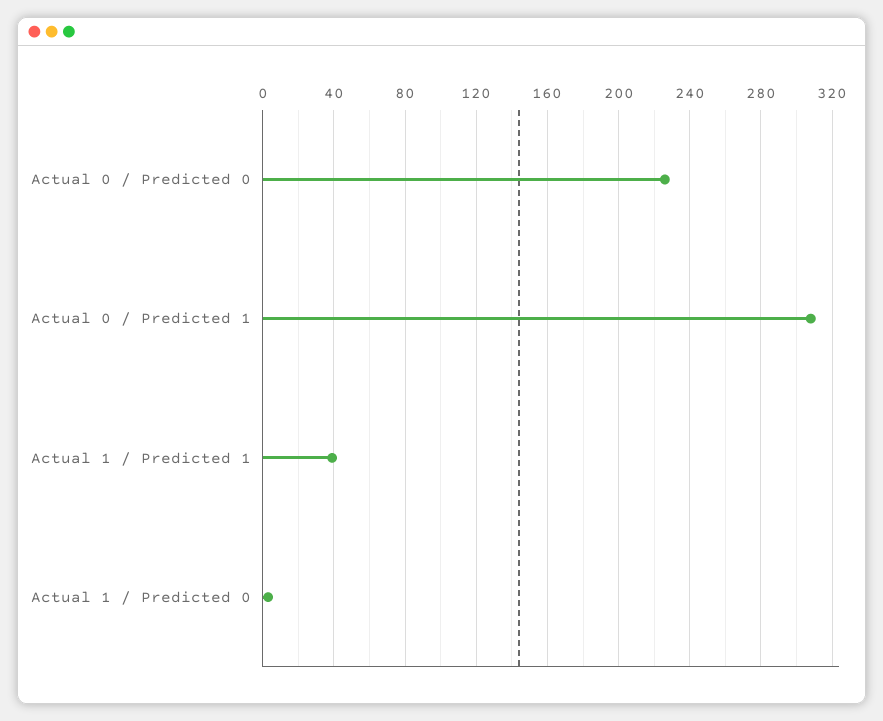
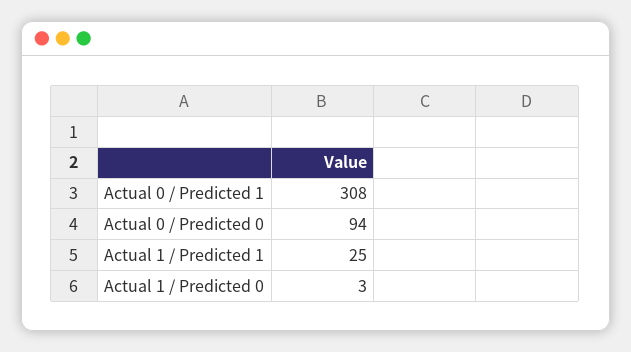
  {
-   "Actual 0 / Predicted 0": 225,
+   "Actual 0 / Predicted 0": 94,
    "Actual 0 / Predicted 1": 308,
-   "Actual 1 / Predicted 1": 40,
+   "Actual 1 / Predicted 1": 25,
    "Actual 1 / Predicted 0": 3
  }

